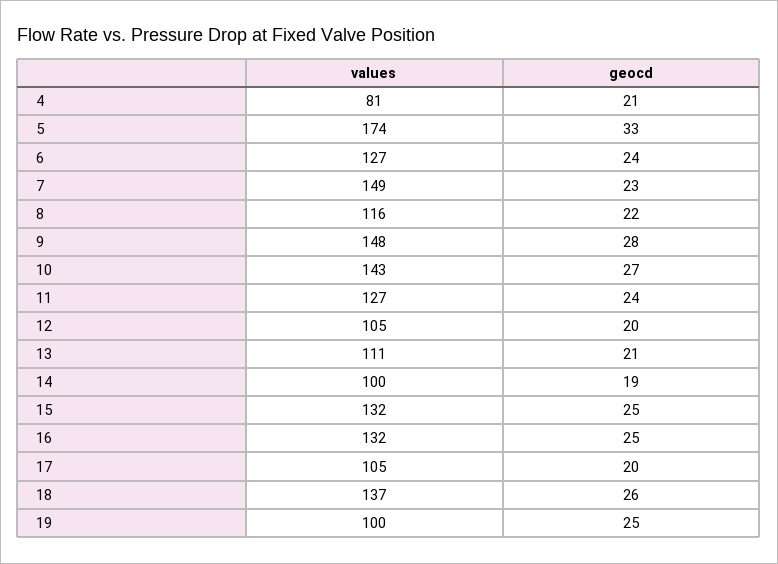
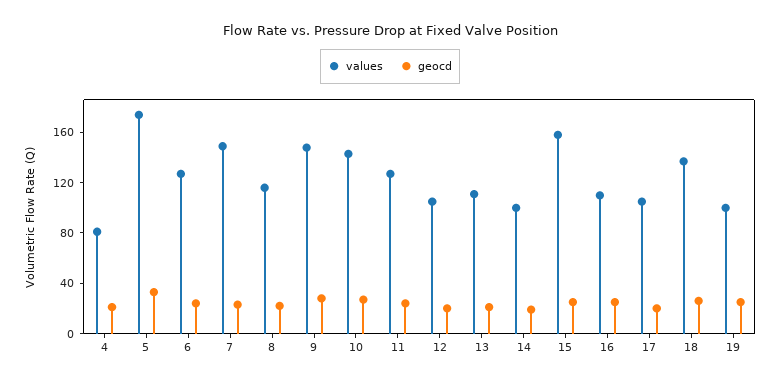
  {
    "values": {
      "4": 81,
      "5": 174,
      "6": 127,
      "7": 149,
      "8": 116,
      "9": 148,
      "10": 143,
      "11": 127,
      "12": 105,
      "13": 111,
      "14": 100,
-     "15": 132,
+     "15": 160,
-     "16": 132,
+     "16": 110,
      "17": 105,
      "18": 137,
      "19": 100
    },
    "geocd": {
      "4": 21,
      "5": 33,
      "6": 24,
      "7": 23,
      "8": 22,
      "9": 28,
      "10": 27,
      "11": 24,
      "12": 20,
      "13": 21,
      "14": 19,
      "15": 25,
      "16": 25,
      "17": 20,
      "18": 26,
      "19": 25
    }
  }

